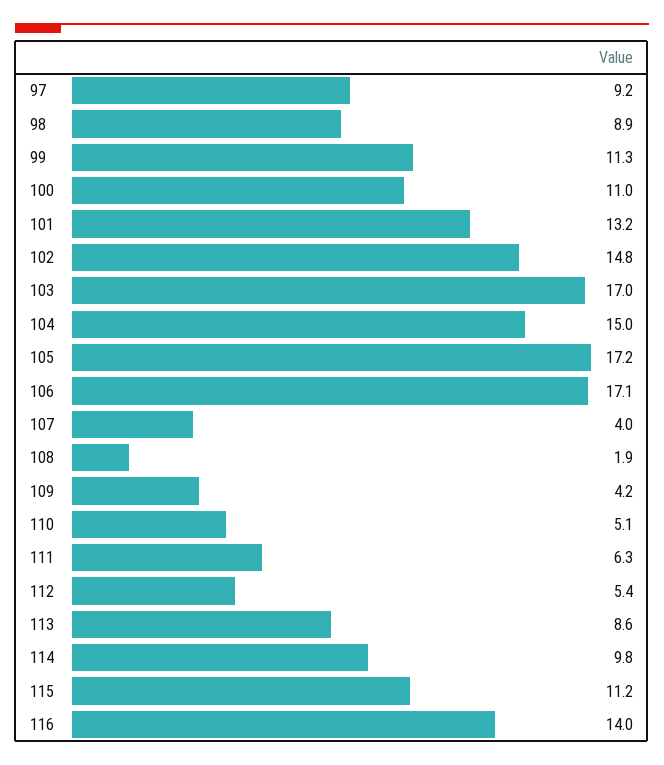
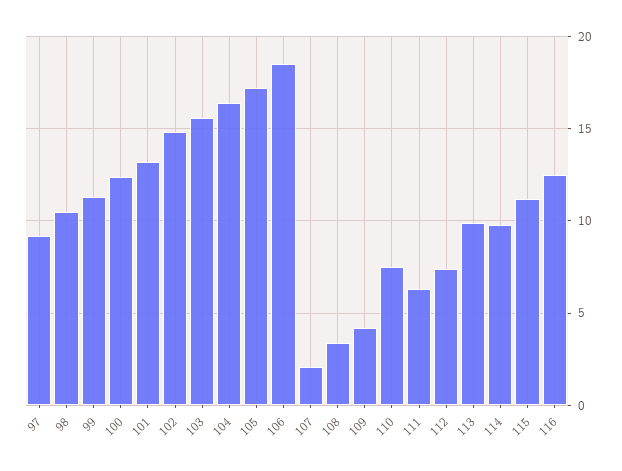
  {
    "97": 9.2,
-   "98": 8.9,
+   "98": 10.5,
    "99": 11.3,
-   "100": 11,
+   "100": 12.5,
    "101": 13.2,
    "102": 14.8,
-   "103": 17,
+   "103": 15.5,
-   "104": 15,
+   "104": 16.5,
    "105": 17.2,
-   "106": 17.1,
+   "106": 18.5,
-   "107": 4,
+   "107": 2,
-   "108": 1.9,
+   "108": 3.5,
    "109": 4.2,
-   "110": 5.1,
+   "110": 7.5,
    "111": 6.3,
-   "112": 5.4,
+   "112": 7.5,
-   "113": 8.6,
+   "113": 10,
    "114": 9.8,
    "115": 11.2,
-   "116": 14
+   "116": 12.5
  }

